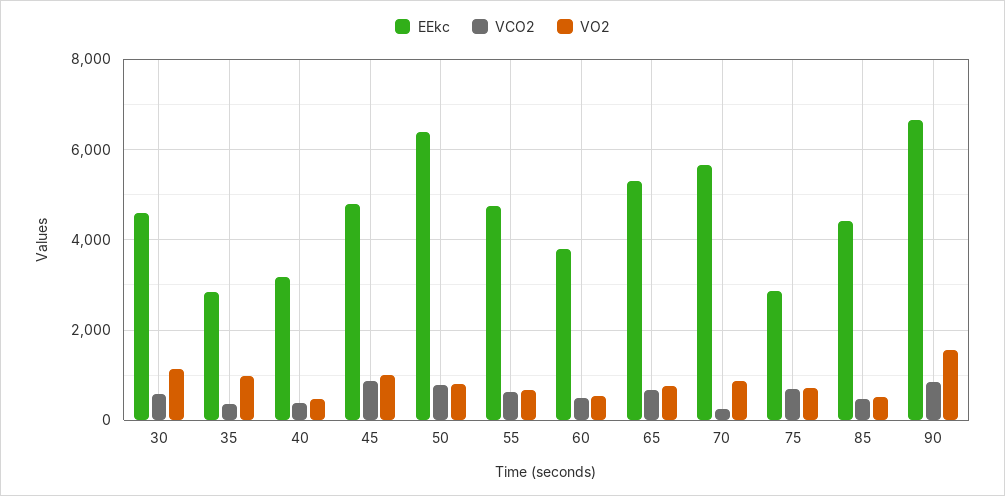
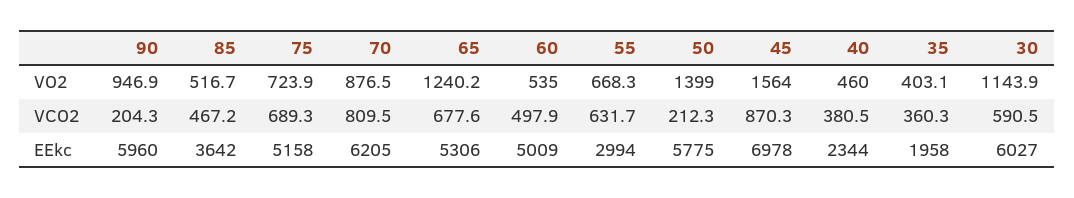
  {
    "EEkc": {
-     "30": 4600,
+     "30": 6027,
-     "35": 2800,
+     "35": 1958,
-     "40": 3200,
+     "40": 2344,
-     "45": 4800,
+     "45": 6978,
-     "50": 6400,
+     "50": 5775,
-     "55": 4800,
+     "55": 2994,
-     "60": 3800,
+     "60": 5009,
      "65": 5306,
-     "70": 5600,
+     "70": 6205,
-     "75": 2800,
+     "75": 5158,
-     "85": 4400,
+     "85": 3642,
-     "90": 6600
+     "90": 5960
    },
    "VCO2": {
      "30": 590.5,
      "35": 360.3,
      "40": 380.5,
      "45": 870.3,
-     "50": 800,
+     "50": 212.3,
      "55": 631.7,
      "60": 497.9,
      "65": 677.6,
-     "70": 200,
+     "70": 809.5,
      "75": 689.3,
      "85": 467.2,
-     "90": 800
+     "90": 204.3
    },
    "VO2": {
      "30": 1143.9,
-     "35": 1000,
+     "35": 403.1,
      "40": 460,
-     "45": 1000,
+     "45": 1564,
-     "50": 800,
+     "50": 1399,
      "55": 668.3,
      "60": 535,
-     "65": 800,
+     "65": 1240.2,
      "70": 876.5,
      "75": 723.9,
      "85": 516.7,
-     "90": 1600
+     "90": 946.9
    }
  }

